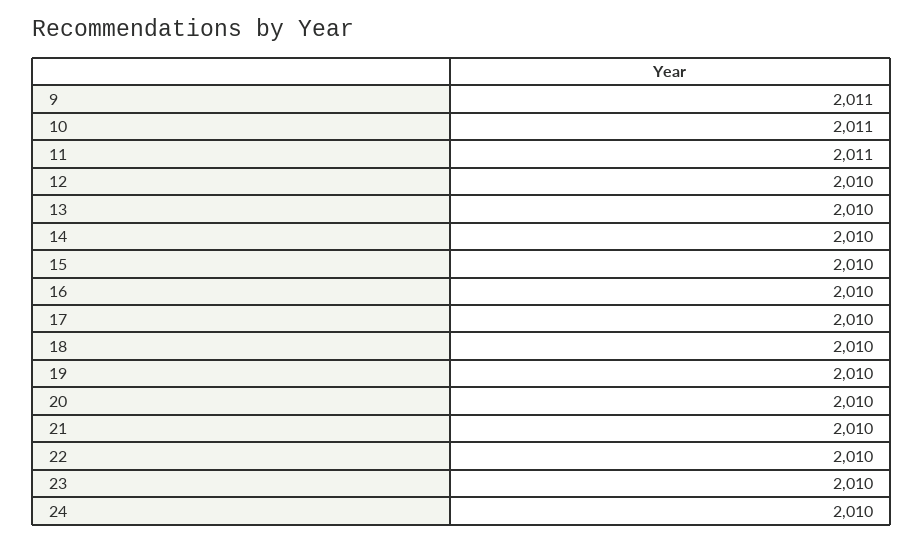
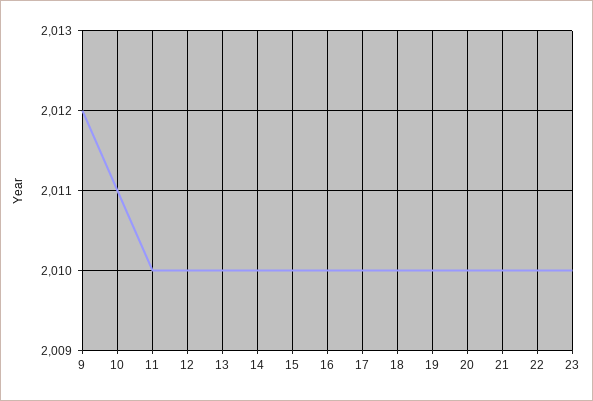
  {
-   "9": 2011,
+   "9": 2012,
    "10": 2011,
-   "11": 2011,
+   "11": 2010,
    "12": 2010,
    "13": 2010,
    "14": 2010,
    "15": 2010,
    "16": 2010,
    "17": 2010,
    "18": 2010,
    "19": 2010,
    "20": 2010,
    "21": 2010,
    "22": 2010,
-   "23": 2010,
+   "23": 2010
-   "24": 2010
  }

